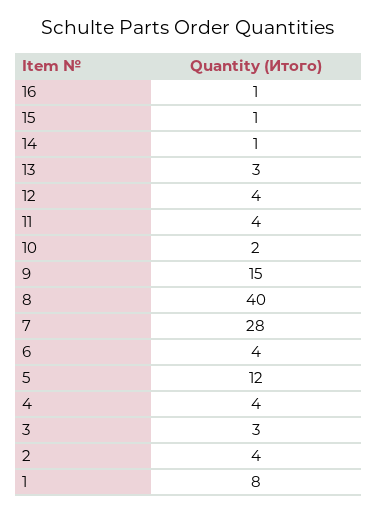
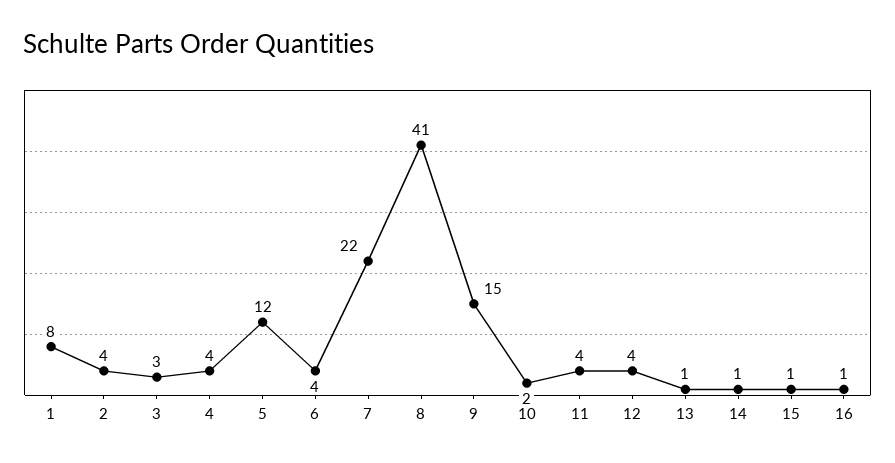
  {
    "16": 1,
    "15": 1,
    "14": 1,
-   "13": 3,
+   "13": 1,
    "12": 4,
    "11": 4,
    "10": 2,
    "9": 15,
-   "8": 40,
+   "8": 41,
-   "7": 28,
+   "7": 22,
    "6": 4,
    "5": 12,
    "4": 4,
    "3": 3,
    "2": 4,
    "1": 8
  }

